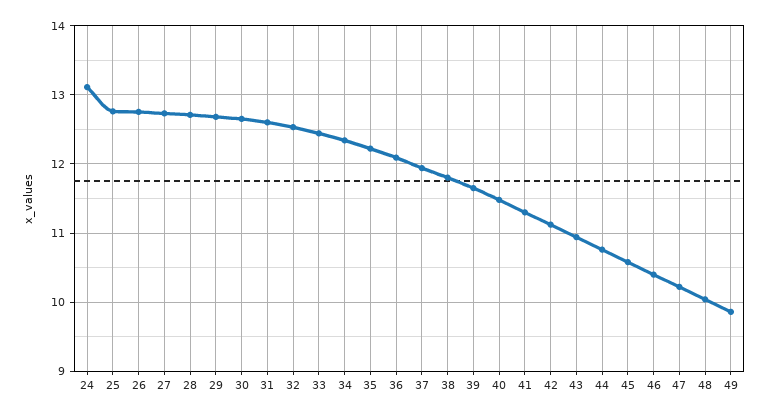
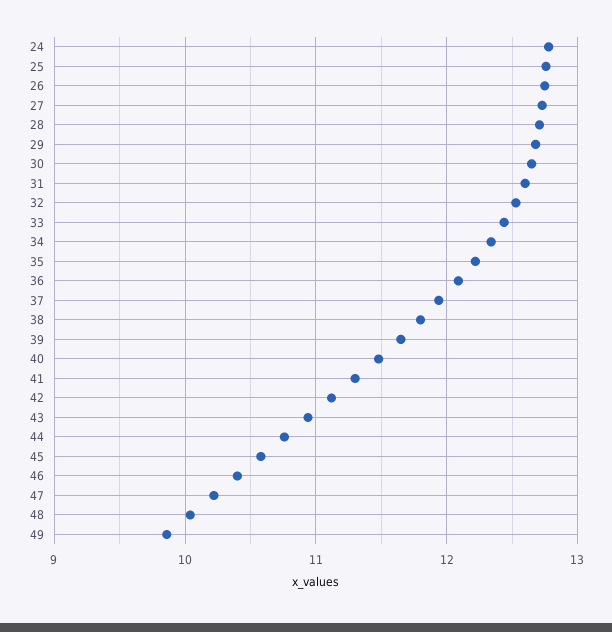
  {
-   "24": 13.1,
+   "24": 12.8,
    "25": 12.8,
    "26": 12.8,
    "27": 12.7,
    "28": 12.7,
    "29": 12.7,
    "30": 12.7,
    "31": 12.6,
    "32": 12.5,
    "33": 12.4,
    "34": 12.3,
    "35": 12.2,
    "36": 12.1,
    "37": 11.9,
    "38": 11.8,
    "39": 11.7,
    "40": 11.5,
    "41": 11.3,
    "42": 11.1,
    "43": 10.9,
    "44": 10.8,
    "45": 10.6,
    "46": 10.4,
    "47": 10.2,
    "48": 10,
    "49": 9.9
  }

